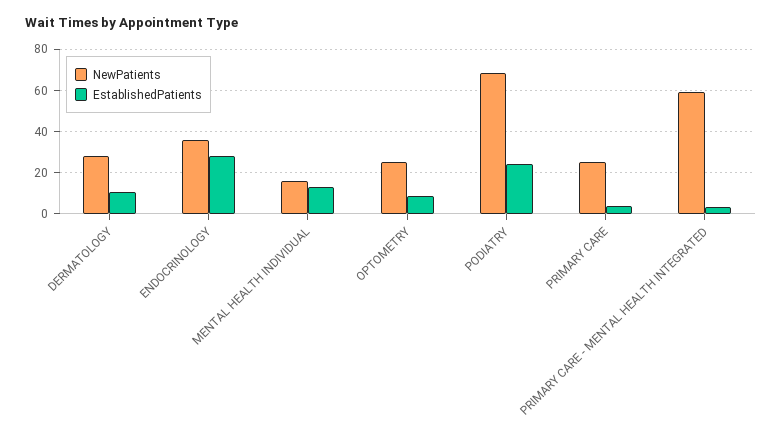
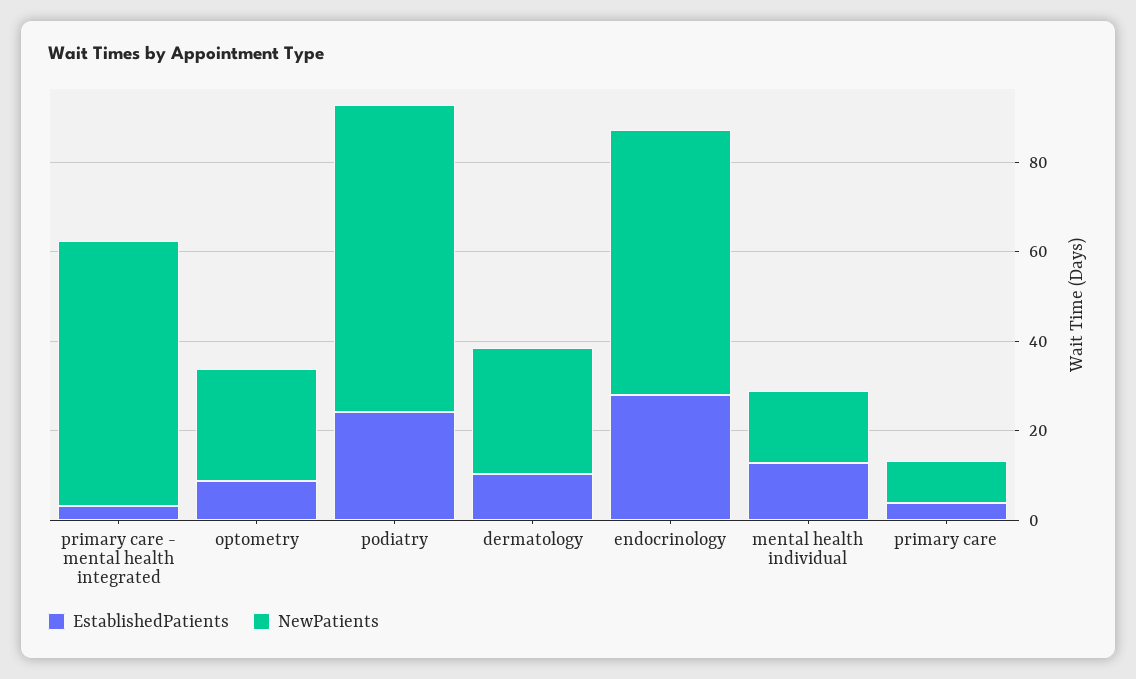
  {
    "NewPatients": {
      "DERMATOLOGY": 30,
-     "ENDOCRINOLOGY": 35,
+     "ENDOCRINOLOGY": 60,
      "MENTAL HEALTH INDIVIDUAL": 15,
      "OPTOMETRY": 25,
      "PODIATRY": 70,
-     "PRIMARY CARE": 25,
+     "PRIMARY CARE": 10,
      "PRIMARY CARE - MENTAL HEALTH INTEGRATED": 60
    },
    "EstablishedPatients": {
      "DERMATOLOGY": 10,
      "ENDOCRINOLOGY": 30,
      "MENTAL HEALTH INDIVIDUAL": 15,
      "OPTOMETRY": 10,
      "PODIATRY": 25,
      "PRIMARY CARE": 5,
      "PRIMARY CARE - MENTAL HEALTH INTEGRATED": 5
    }
  }

